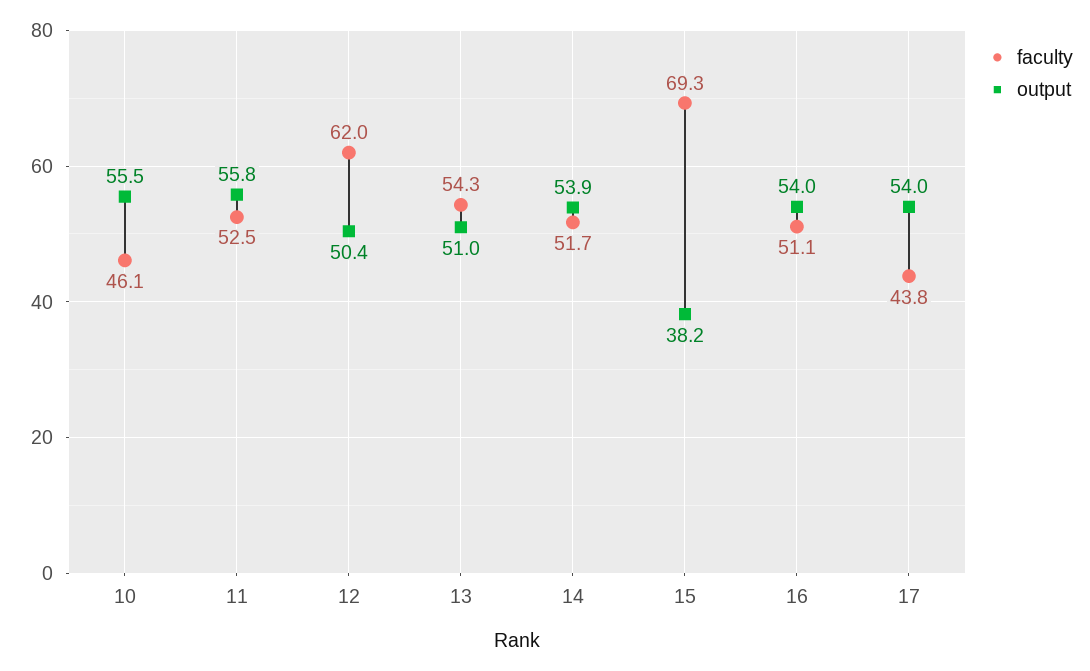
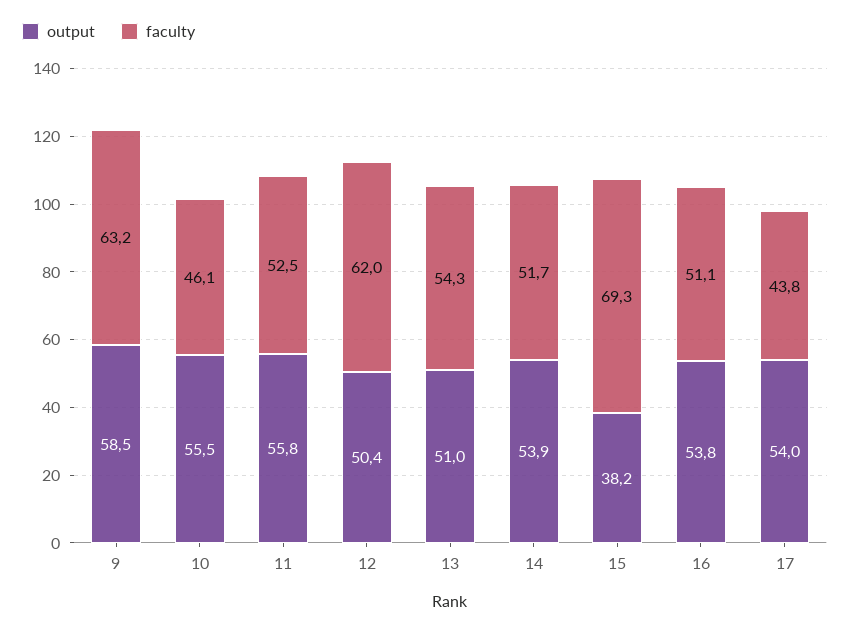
  {
    "faculty": {
      "10": 46.1,
      "11": 52.5,
      "12": 62,
      "13": 54.3,
      "14": 51.7,
      "15": 69.3,
      "16": 51.1,
-     "17": 43.8
+     "17": 43.8,
+     "9": 63.2
    },
    "output": {
      "10": 55.5,
      "11": 55.8,
      "12": 50.4,
      "13": 51,
      "14": 53.9,
      "15": 38.2,
-     "16": 54,
+     "16": 53.8,
-     "17": 54
+     "17": 54,
+     "9": 58.5
    }
  }

